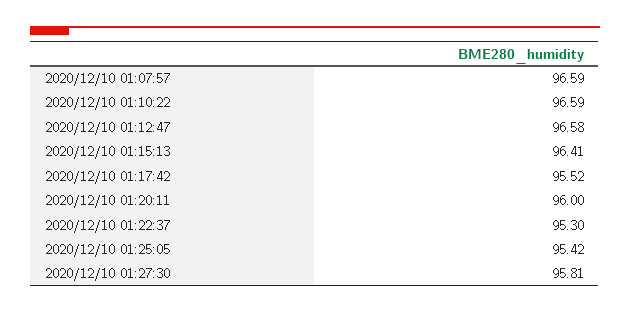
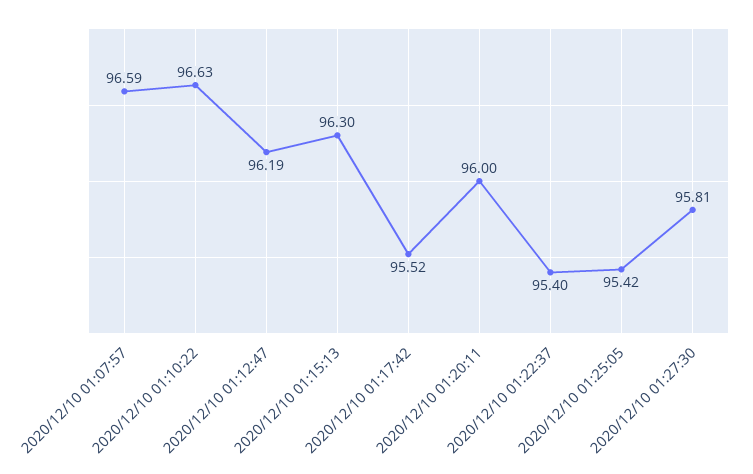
  {
    "2020/12/10 01:07:57": 96.59,
-   "2020/12/10 01:10:22": 96.59,
+   "2020/12/10 01:10:22": 96.63,
-   "2020/12/10 01:12:47": 96.58,
+   "2020/12/10 01:12:47": 96.19,
-   "2020/12/10 01:15:13": 96.41,
+   "2020/12/10 01:15:13": 96.3,
    "2020/12/10 01:17:42": 95.52,
    "2020/12/10 01:20:11": 96,
-   "2020/12/10 01:22:37": 95.3,
+   "2020/12/10 01:22:37": 95.4,
    "2020/12/10 01:25:05": 95.42,
    "2020/12/10 01:27:30": 95.81
  }

